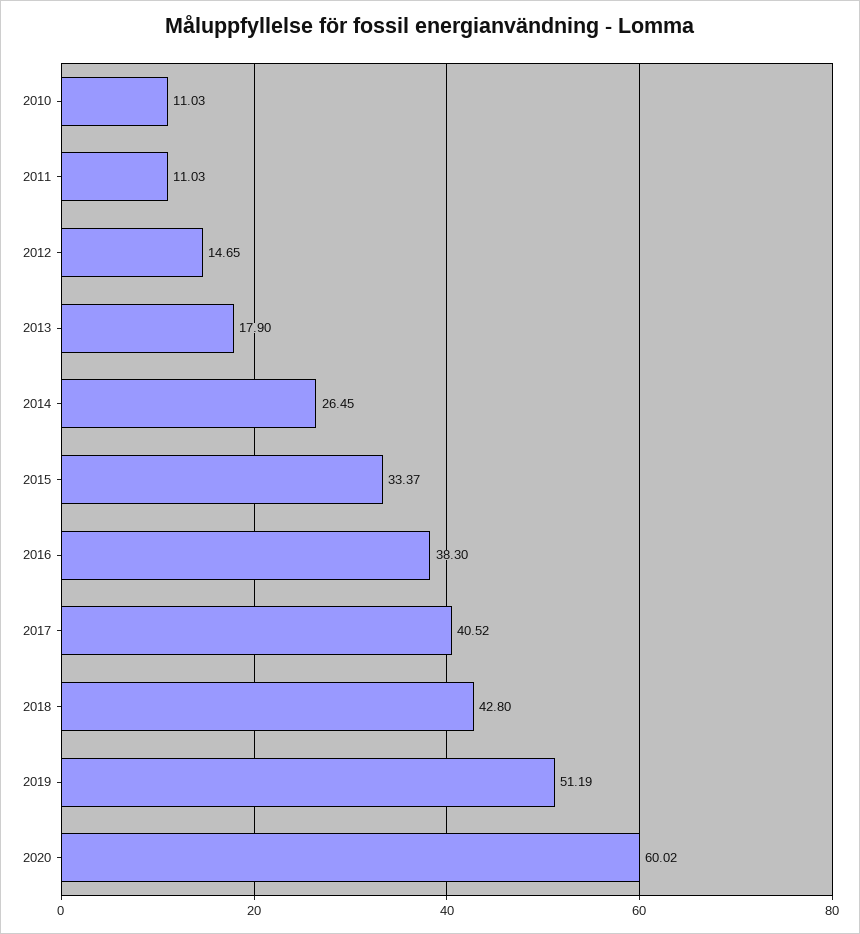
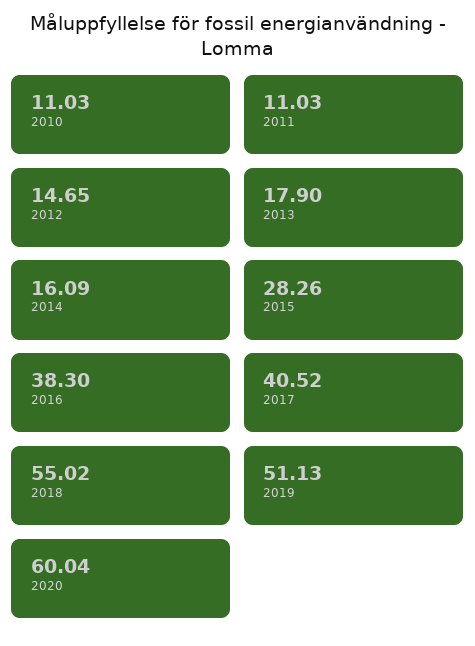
  {
    "2010": 11.03,
    "2011": 11.03,
    "2012": 14.65,
    "2013": 17.9,
-   "2014": 26.45,
+   "2014": 16.09,
-   "2015": 33.37,
+   "2015": 28.26,
    "2016": 38.3,
    "2017": 40.52,
-   "2018": 42.8,
+   "2018": 55.02,
-   "2019": 51.19,
+   "2019": 51.13,
-   "2020": 60.02
+   "2020": 60.04
  }

